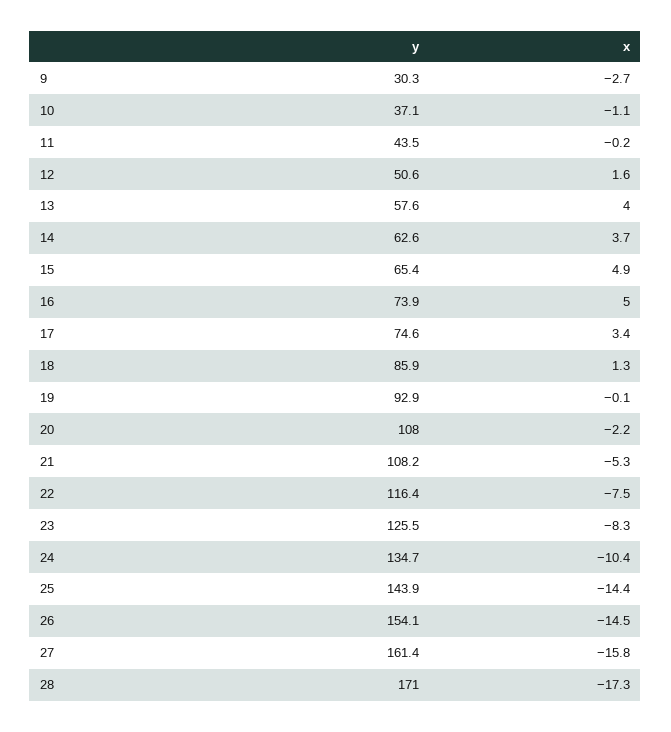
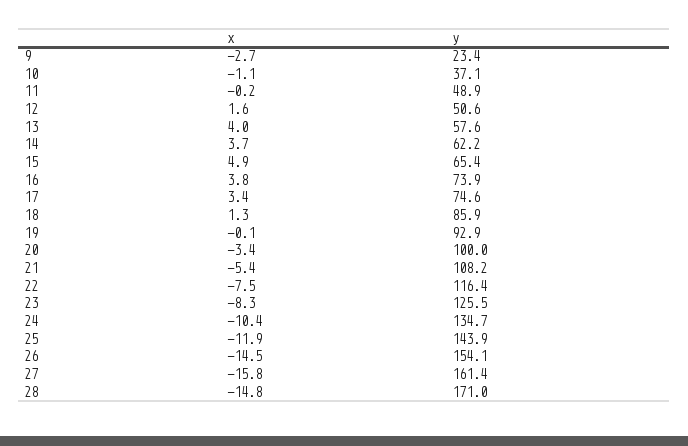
  {
    "y": {
-     "9": 30.3,
+     "9": 23.4,
      "10": 37.1,
-     "11": 43.5,
+     "11": 48.9,
      "12": 50.6,
      "13": 57.6,
-     "14": 62.6,
+     "14": 62.2,
      "15": 65.4,
      "16": 73.9,
      "17": 74.6,
      "18": 85.9,
      "19": 92.9,
-     "20": 108,
+     "20": 100,
      "21": 108.2,
      "22": 116.4,
      "23": 125.5,
      "24": 134.7,
      "25": 143.9,
      "26": 154.1,
      "27": 161.4,
      "28": 171
    },
    "x": {
      "9": -2.7,
      "10": -1.1,
      "11": -0.2,
      "12": 1.6,
      "13": 4,
      "14": 3.7,
      "15": 4.9,
-     "16": 5,
+     "16": 3.8,
      "17": 3.4,
      "18": 1.3,
      "19": -0.1,
-     "20": -2.2,
+     "20": -3.4,
-     "21": -5.3,
+     "21": -5.4,
      "22": -7.5,
      "23": -8.3,
      "24": -10.4,
-     "25": -14.4,
+     "25": -11.9,
      "26": -14.5,
      "27": -15.8,
-     "28": -17.3
+     "28": -14.8
    }
  }

